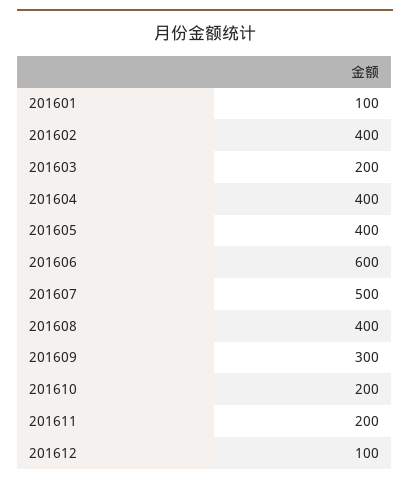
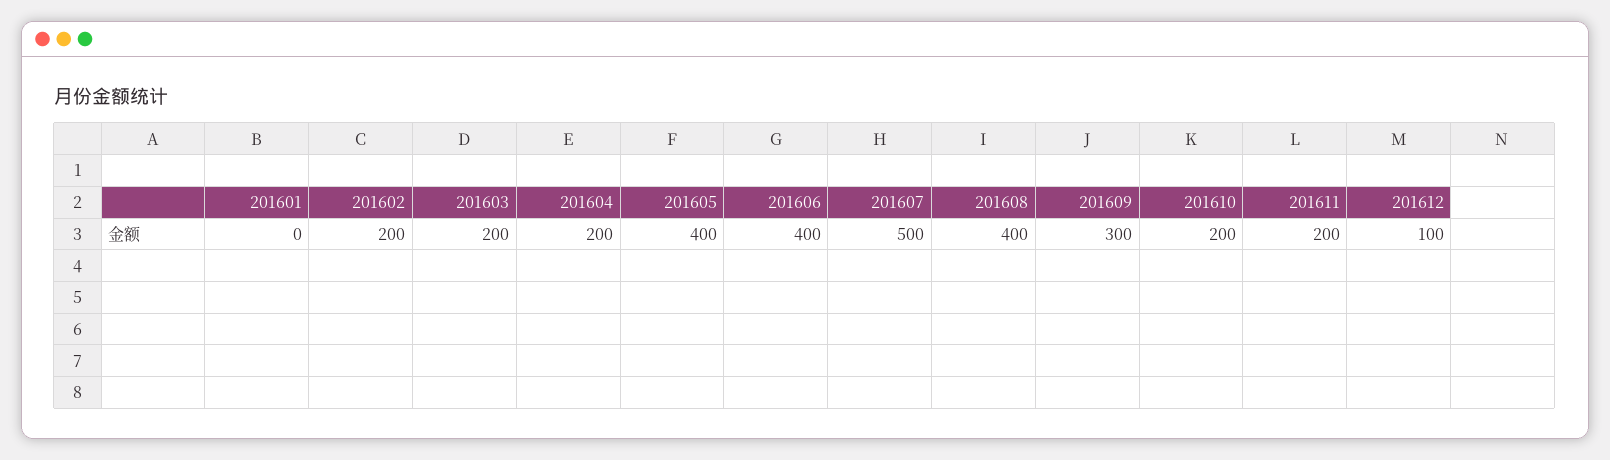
  {
-   "201601": 100,
+   "201601": 0,
-   "201602": 400,
+   "201602": 200,
    "201603": 200,
-   "201604": 400,
+   "201604": 200,
    "201605": 400,
-   "201606": 600,
+   "201606": 400,
    "201607": 500,
    "201608": 400,
    "201609": 300,
    "201610": 200,
    "201611": 200,
    "201612": 100
  }

